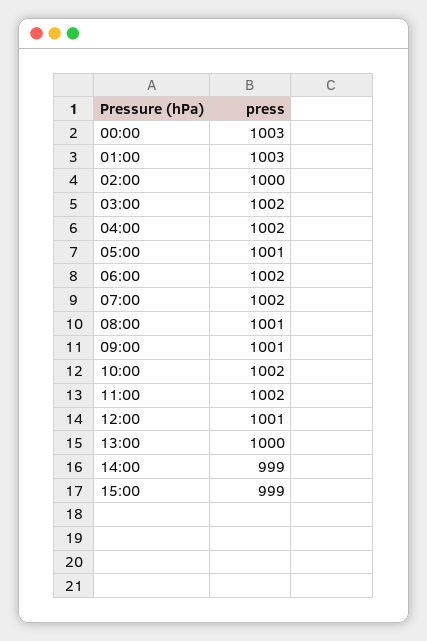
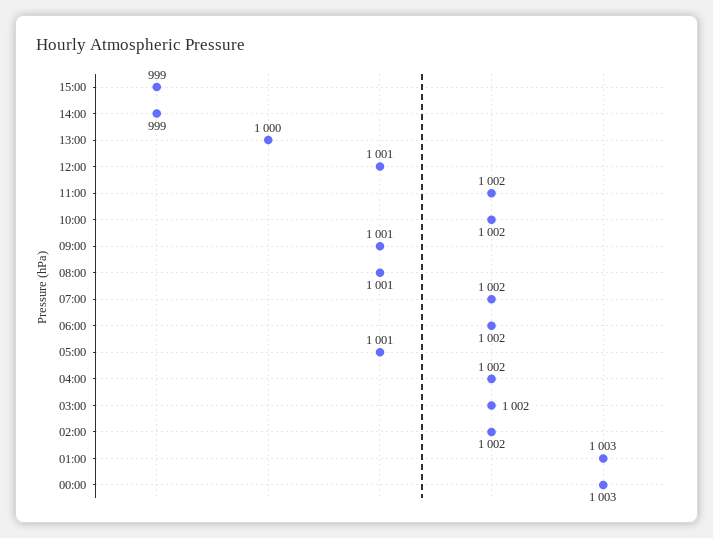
  {
    "00:00": 1003,
    "01:00": 1003,
-   "02:00": 1000,
+   "02:00": 1002,
    "03:00": 1002,
    "04:00": 1002,
    "05:00": 1001,
    "06:00": 1002,
    "07:00": 1002,
    "08:00": 1001,
    "09:00": 1001,
    "10:00": 1002,
    "11:00": 1002,
    "12:00": 1001,
    "13:00": 1000,
    "14:00": 999,
    "15:00": 999
  }

